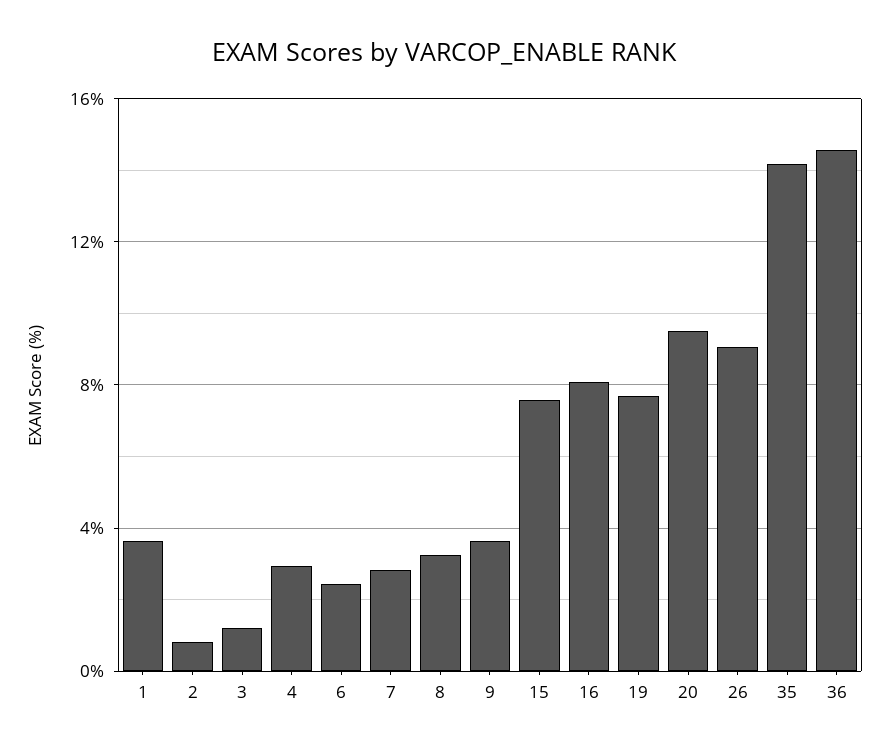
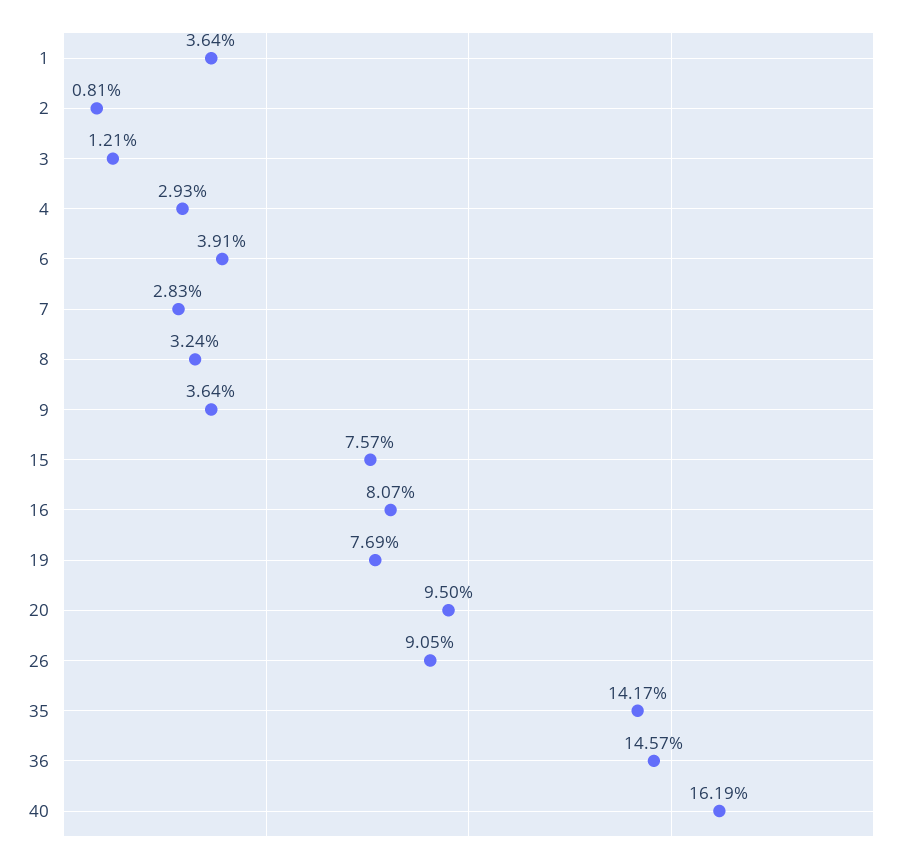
  {
    "1": 3.64,
    "2": 0.81,
    "3": 1.21,
    "4": 2.93,
-   "6": 2.5,
+   "6": 3.91,
    "7": 2.83,
    "8": 3.24,
    "9": 3.64,
    "15": 7.57,
    "16": 8.07,
    "19": 7.69,
    "20": 9.5,
    "26": 9.05,
    "35": 14.17,
-   "36": 14.57
+   "36": 14.57,
+   "40": 16.19
  }

